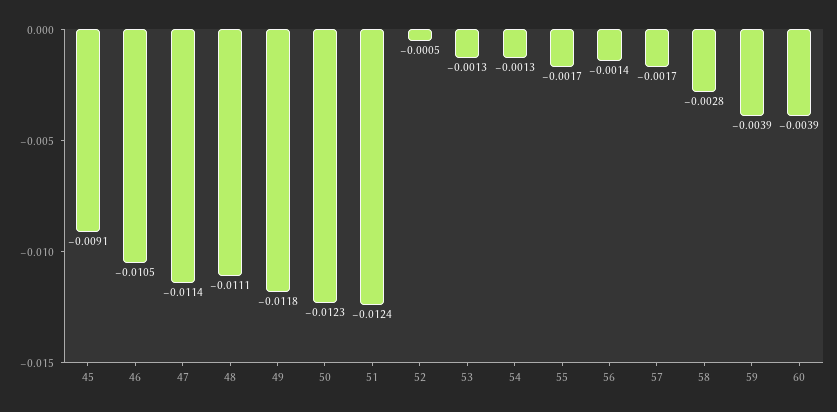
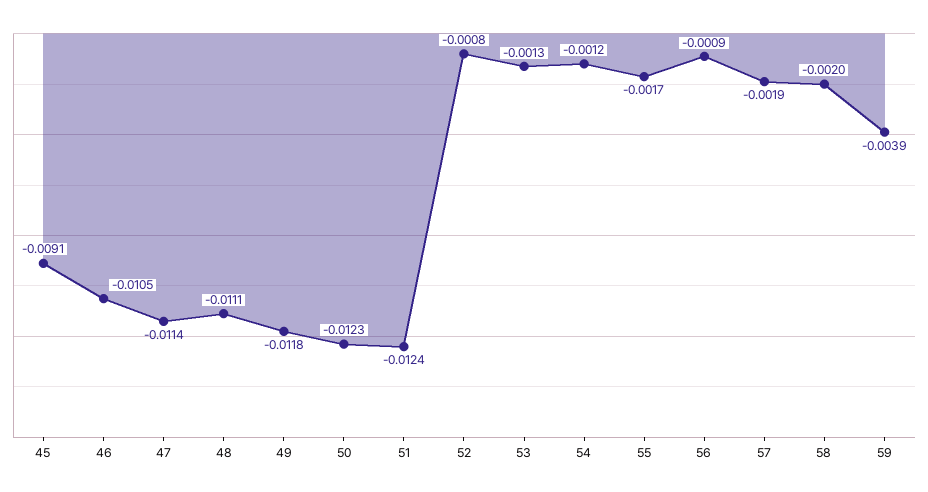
  {
    "45": -0.0091,
    "46": -0.0105,
    "47": -0.0114,
    "48": -0.0111,
    "49": -0.0118,
    "50": -0.0123,
    "51": -0.0124,
-   "52": -0.0005,
+   "52": -0.0008,
    "53": -0.0013,
-   "54": -0.0013,
+   "54": -0.0012,
    "55": -0.0017,
-   "56": -0.0014,
+   "56": -0.0009,
-   "57": -0.0017,
+   "57": -0.0019,
-   "58": -0.0028,
+   "58": -0.002,
-   "59": -0.0039,
+   "59": -0.0039
-   "60": -0.0039
  }

